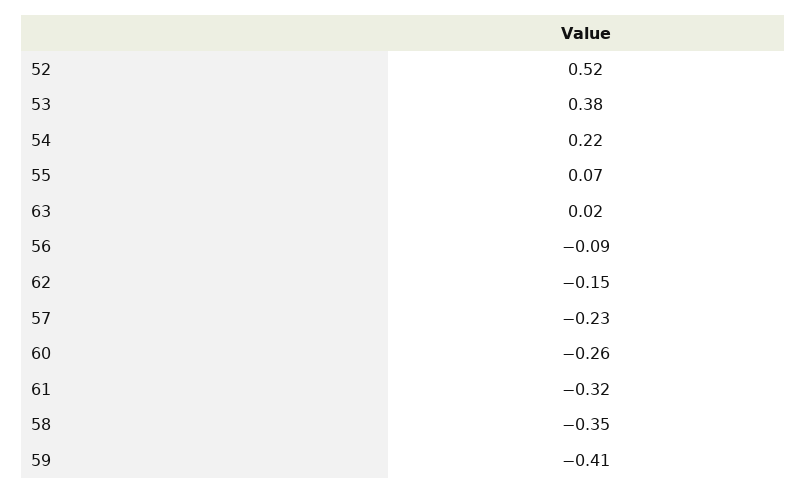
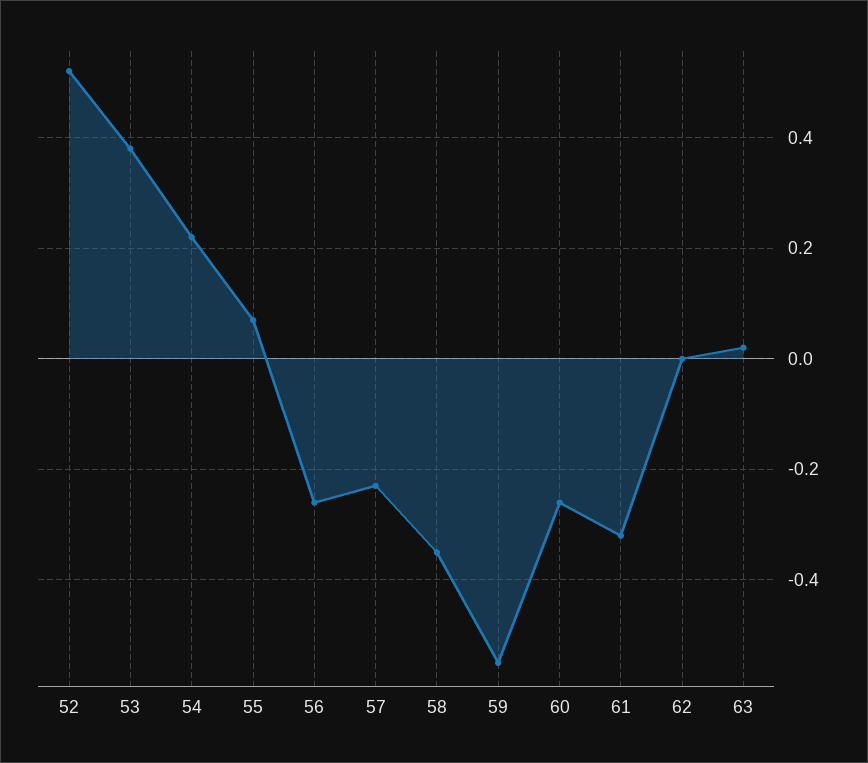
  {
    "52": 0.52,
    "53": 0.38,
    "54": 0.22,
    "55": 0.07,
    "63": 0.02,
-   "56": -0.09,
+   "56": -0.25,
-   "62": -0.15,
+   "62": 0,
    "57": -0.23,
    "60": -0.26,
    "61": -0.32,
    "58": -0.35,
-   "59": -0.41
+   "59": -0.55
  }

